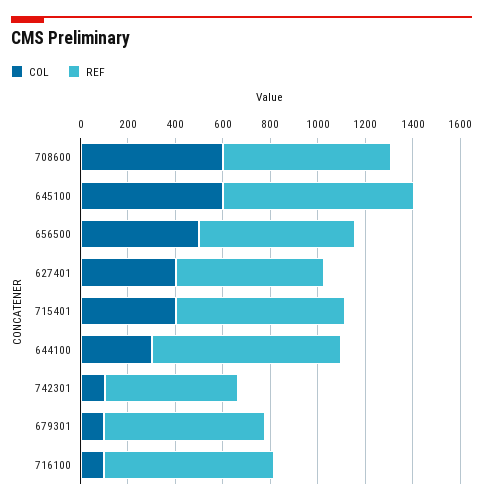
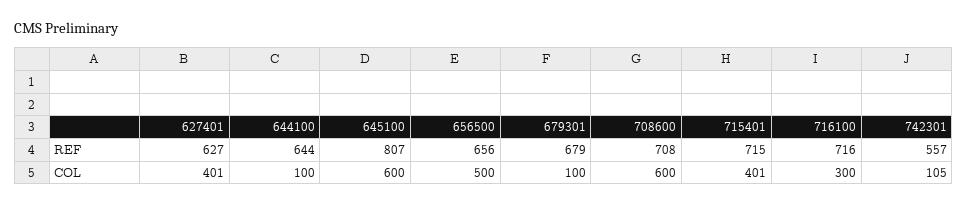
  {
    "COL": {
      "708600": 600,
      "645100": 600,
      "656500": 500,
      "627401": 401,
      "715401": 401,
-     "644100": 300,
+     "644100": 100,
      "742301": 105,
      "679301": 100,
-     "716100": 100
+     "716100": 300
    },
    "REF": {
      "708600": 708,
      "645100": 807,
      "656500": 656,
      "627401": 627,
      "715401": 715,
-     "644100": 800,
+     "644100": 644,
      "742301": 557,
      "679301": 679,
      "716100": 716
    }
  }

